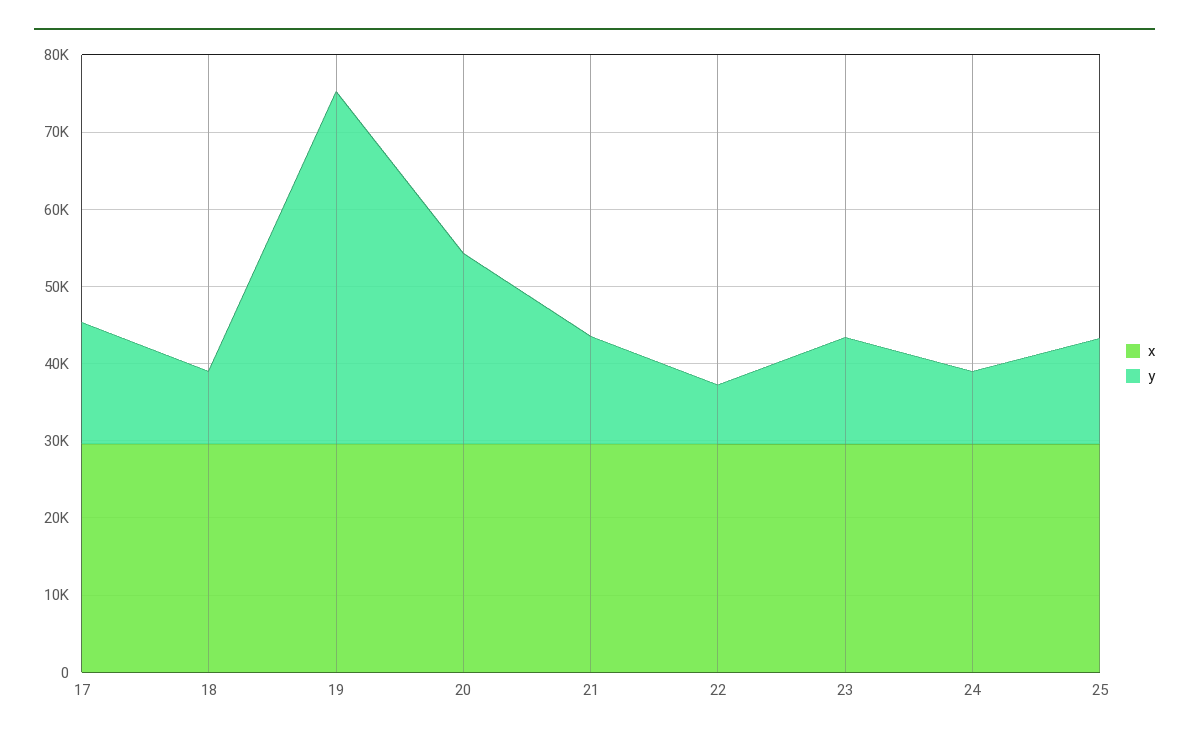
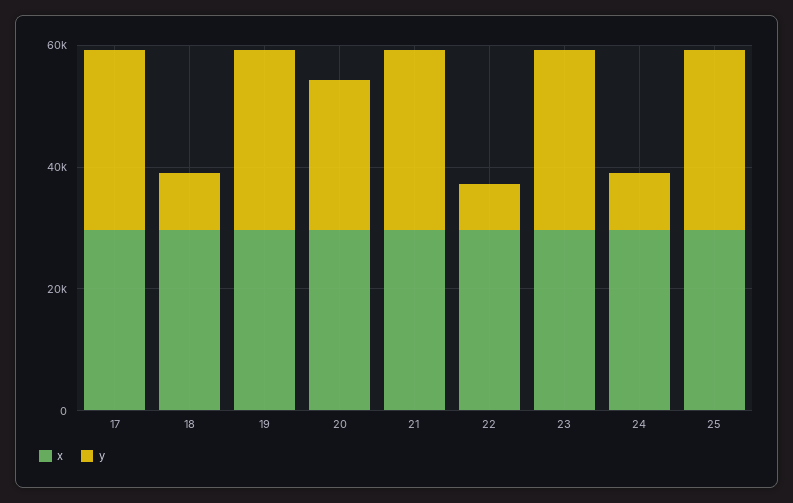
  {
    "x": {
      "17": 30000,
      "18": 30000,
      "19": 30000,
      "20": 30000,
      "21": 30000,
      "22": 30000,
      "23": 30000,
      "24": 30000,
      "25": 30000
    },
    "y": {
-     "17": 16000,
+     "17": 30000,
      "18": 10000,
-     "19": 46000,
+     "19": 30000,
      "20": 24000,
-     "21": 14000,
+     "21": 30000,
      "22": 8000,
-     "23": 14000,
+     "23": 30000,
      "24": 10000,
-     "25": 14000
+     "25": 30000
    }
  }

